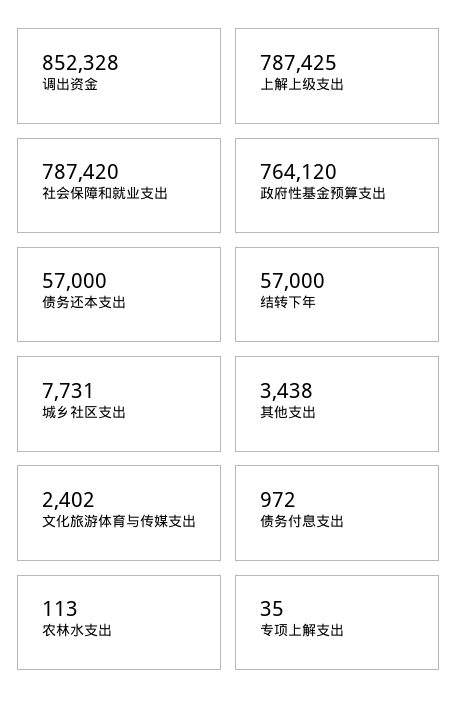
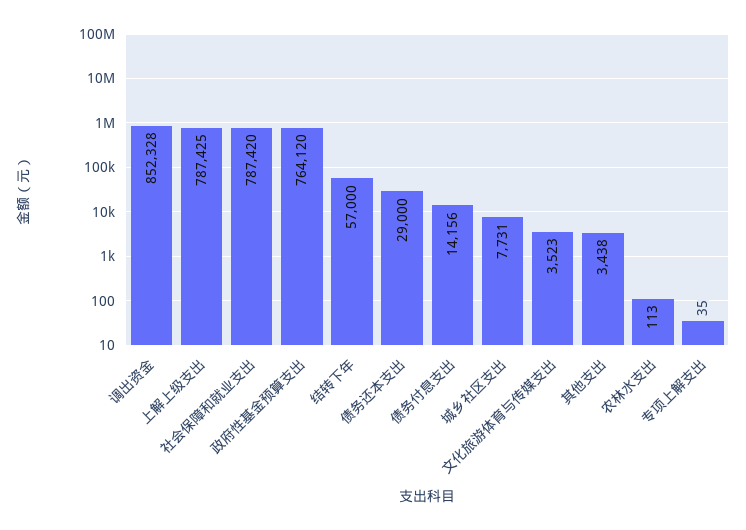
  {
    "调出资金": 852328,
    "上解上级支出": 787425,
    "社会保障和就业支出": 787420,
    "政府性基金预算支出": 764120,
-   "债务还本支出": 57000,
+   "债务还本支出": 29000,
    "结转下年": 57000,
    "城乡社区支出": 7731,
    "其他支出": 3438,
-   "文化旅游体育与传媒支出": 2402,
+   "文化旅游体育与传媒支出": 3523,
-   "债务付息支出": 972,
+   "债务付息支出": 14156,
    "农林水支出": 113,
    "专项上解支出": 35
  }

